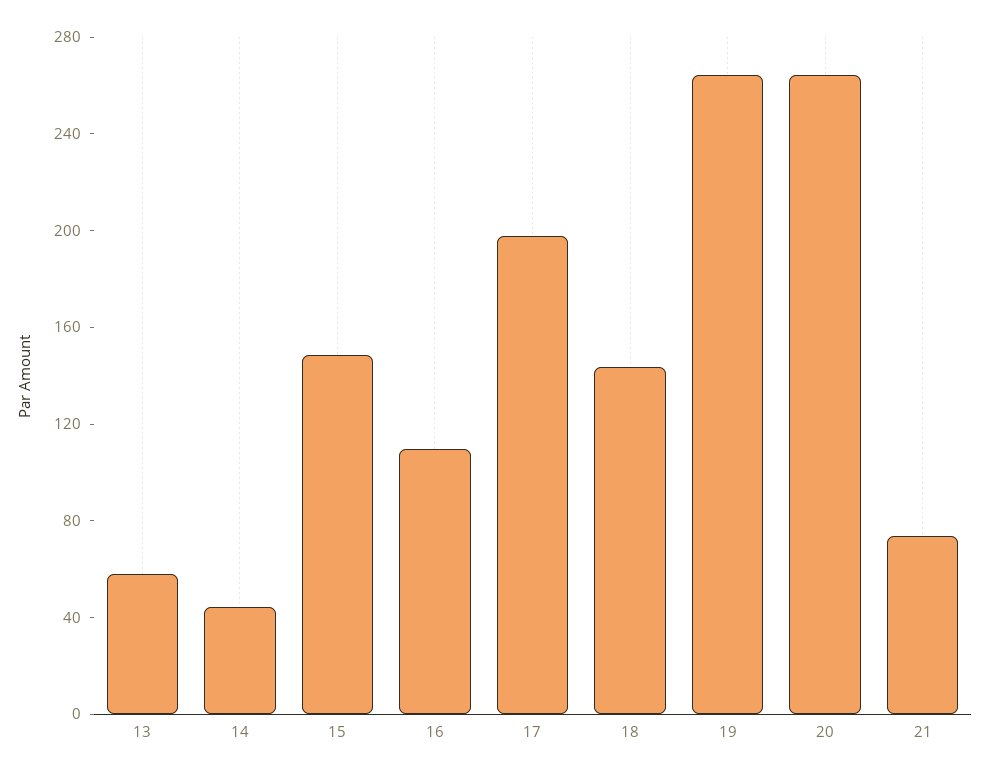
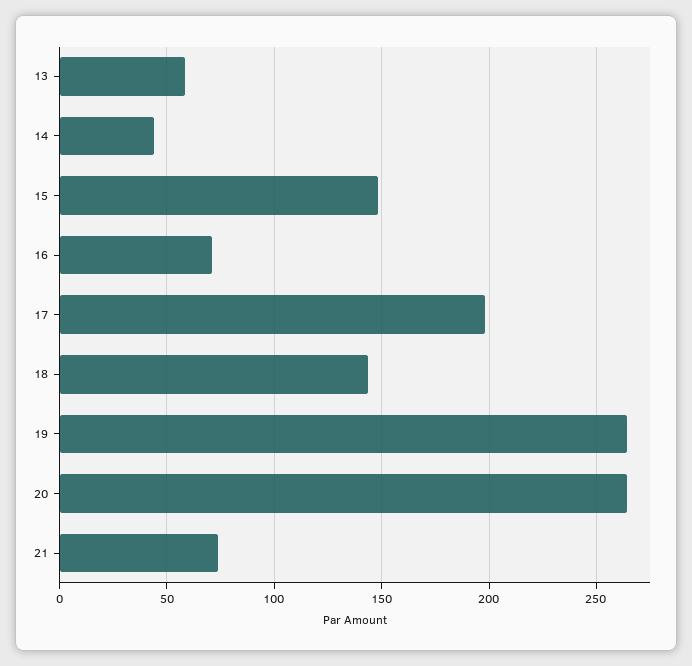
  {
    "13": 60,
    "14": 45,
    "15": 150,
-   "16": 110,
+   "16": 70,
    "17": 200,
    "18": 145,
    "19": 265,
    "20": 265,
    "21": 75
  }

